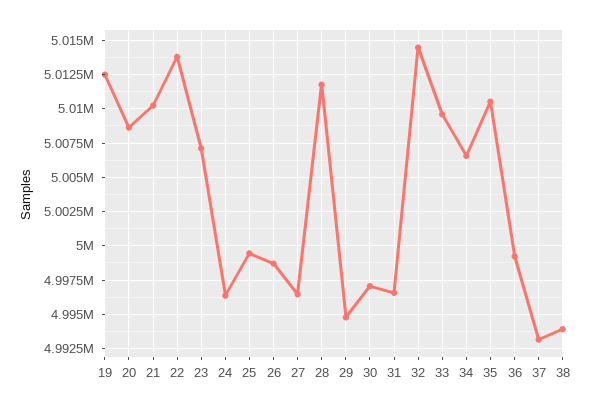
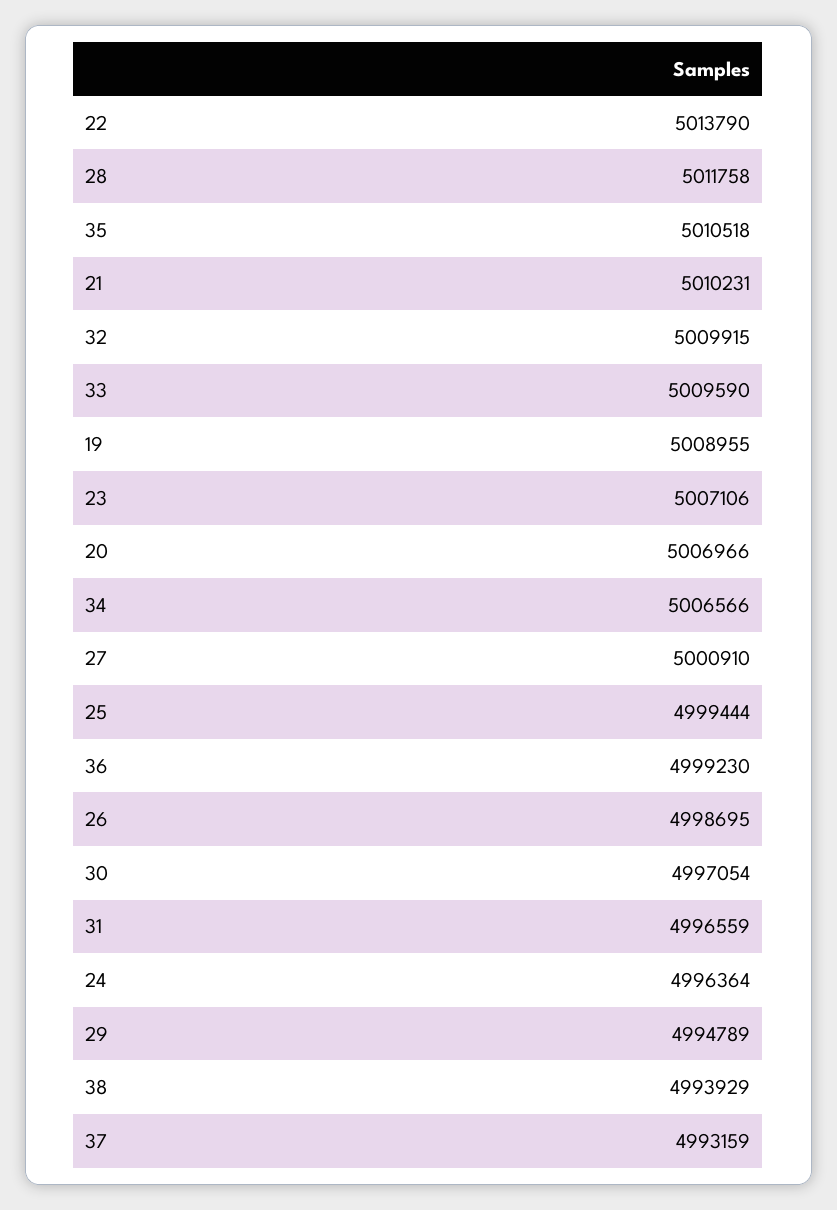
  {
-   "19": 5012500,
+   "19": 5008955,
-   "20": 5008500,
+   "20": 5006966,
    "21": 5010231,
    "22": 5013790,
    "23": 5007106,
    "24": 4996364,
    "25": 4999444,
    "26": 4998695,
-   "27": 4996500,
+   "27": 5000910,
    "28": 5011758,
    "29": 4994789,
    "30": 4997054,
    "31": 4996559,
-   "32": 5014500,
+   "32": 5009915,
    "33": 5009590,
    "34": 5006566,
    "35": 5010518,
    "36": 4999230,
    "37": 4993159,
    "38": 4993929
  }

